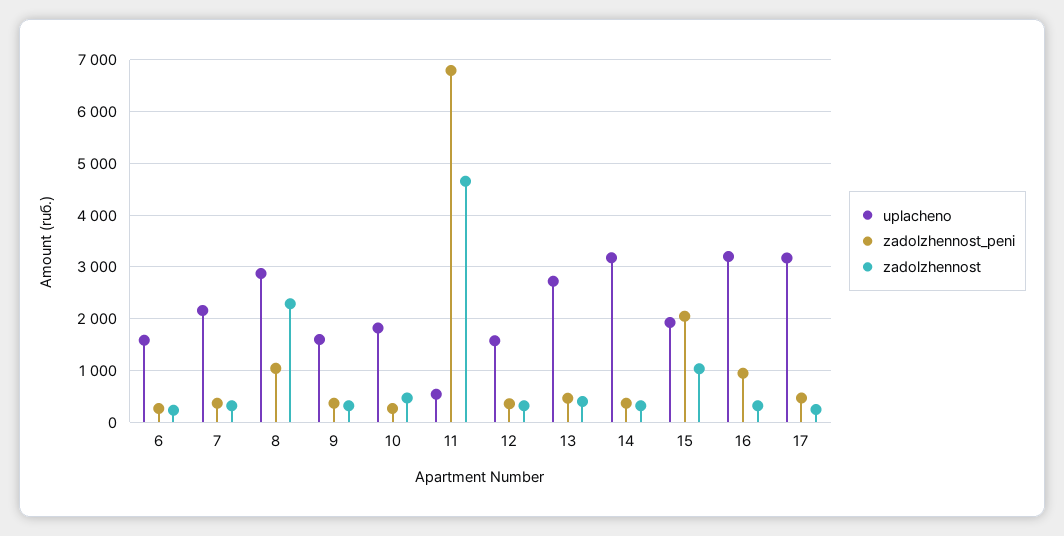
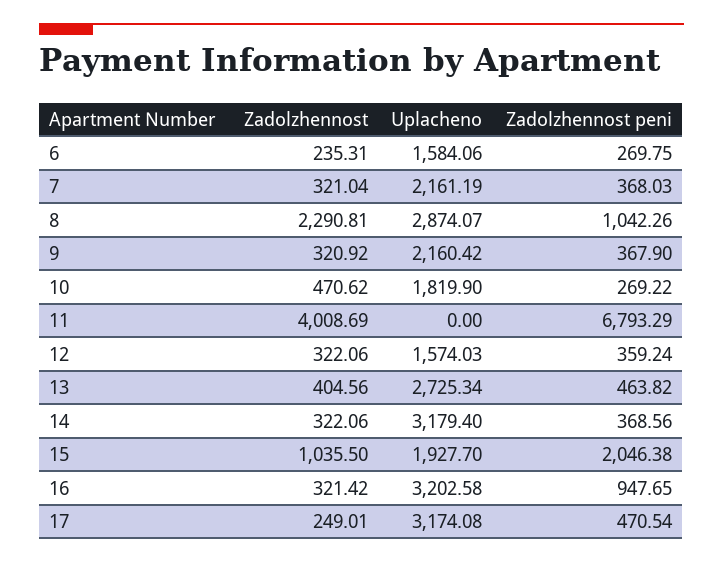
  {
    "uplacheno": {
      "6": 1584.06,
      "7": 2161.19,
      "8": 2874.07,
-     "9": 1600,
+     "9": 2160.42,
      "10": 1819.9,
-     "11": 600,
+     "11": 0,
      "12": 1574.03,
      "13": 2725.34,
      "14": 3179.4,
      "15": 1927.7,
      "16": 3202.58,
      "17": 3174.08
    },
    "zadolzhennost_peni": {
      "6": 269.75,
      "7": 368.03,
      "8": 1042.26,
      "9": 367.9,
      "10": 269.22,
      "11": 6793.29,
      "12": 359.24,
      "13": 463.82,
      "14": 368.56,
      "15": 2046.38,
      "16": 947.65,
      "17": 470.54
    },
    "zadolzhennost": {
      "6": 235.31,
      "7": 321.04,
      "8": 2290.81,
      "9": 320.92,
      "10": 470.62,
-     "11": 4600,
+     "11": 4008.69,
      "12": 322.06,
      "13": 404.56,
      "14": 322.06,
      "15": 1035.5,
      "16": 321.42,
      "17": 249.01
    }
  }

